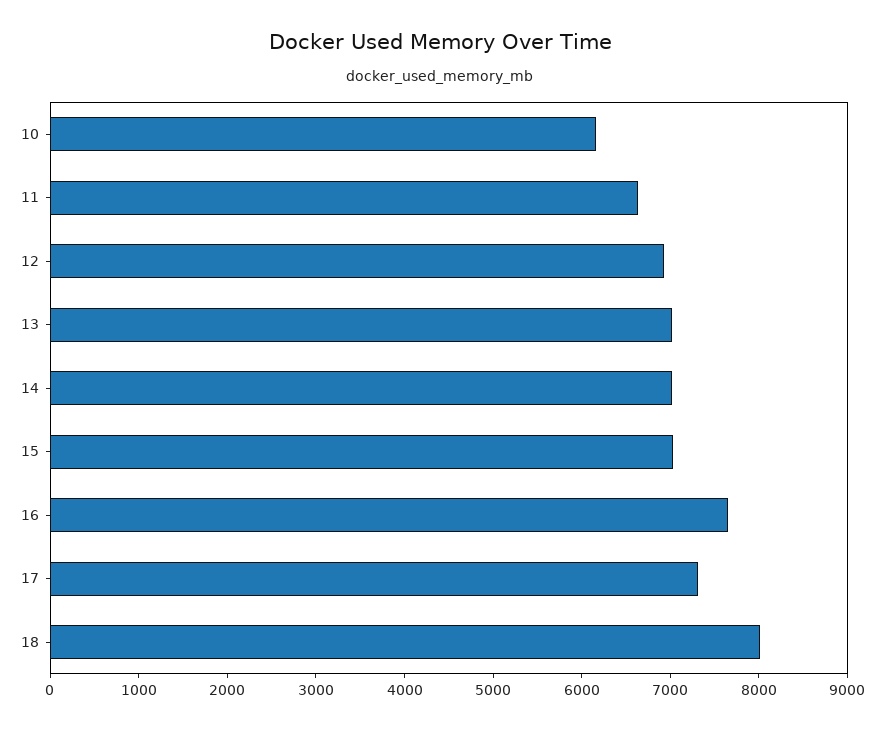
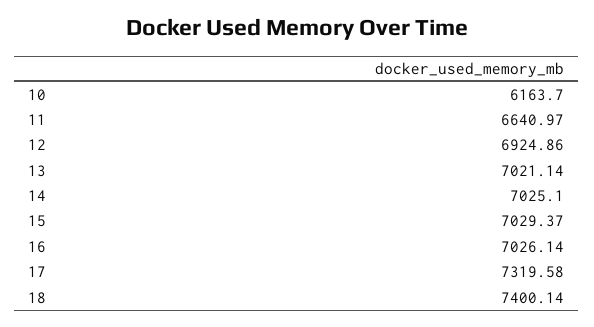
  {
    "10": 6163.7,
    "11": 6640.97,
    "12": 6924.86,
    "13": 7021.14,
    "14": 7025.1,
    "15": 7029.37,
-   "16": 7600,
+   "16": 7026.14,
    "17": 7319.58,
-   "18": 8000
+   "18": 7400.14
  }

